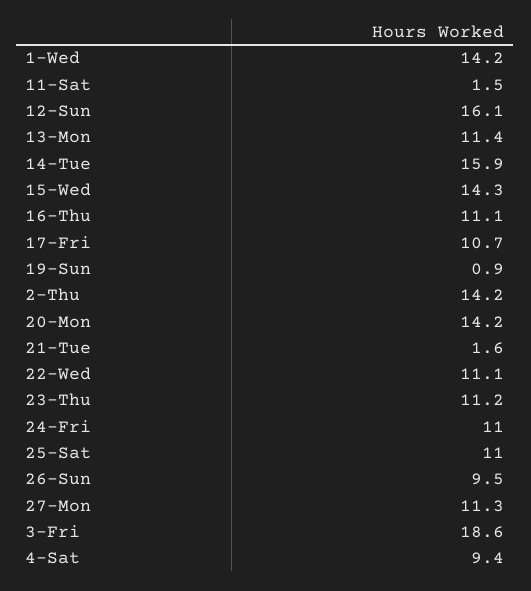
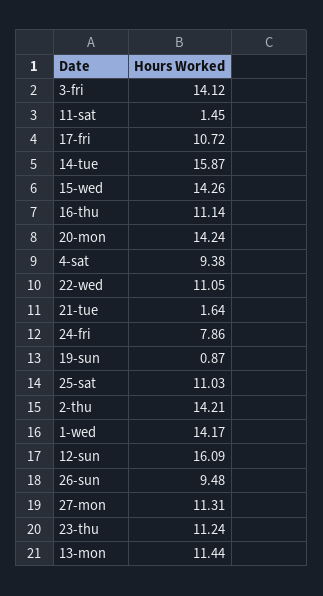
  {
    "1-Wed": 14.17,
    "11-Sat": 1.45,
    "12-Sun": 16.09,
    "13-Mon": 11.44,
    "14-Tue": 15.87,
    "15-Wed": 14.26,
    "16-Thu": 11.14,
    "17-Fri": 10.72,
    "19-Sun": 0.87,
    "2-Thu": 14.21,
    "20-Mon": 14.24,
    "21-Tue": 1.64,
    "22-Wed": 11.05,
    "23-Thu": 11.24,
-   "24-Fri": 11,
+   "24-Fri": 7.86,
    "25-Sat": 11.03,
    "26-Sun": 9.48,
    "27-Mon": 11.31,
-   "3-Fri": 18.6,
+   "3-Fri": 14.12,
    "4-Sat": 9.38
  }

